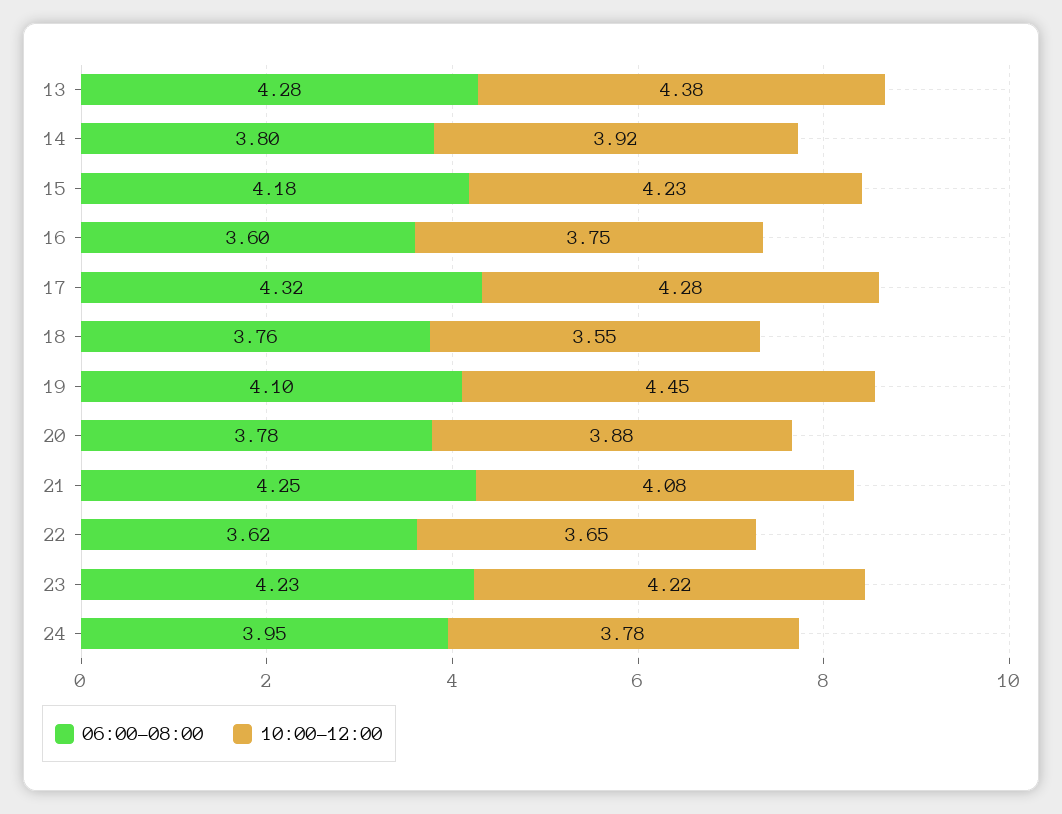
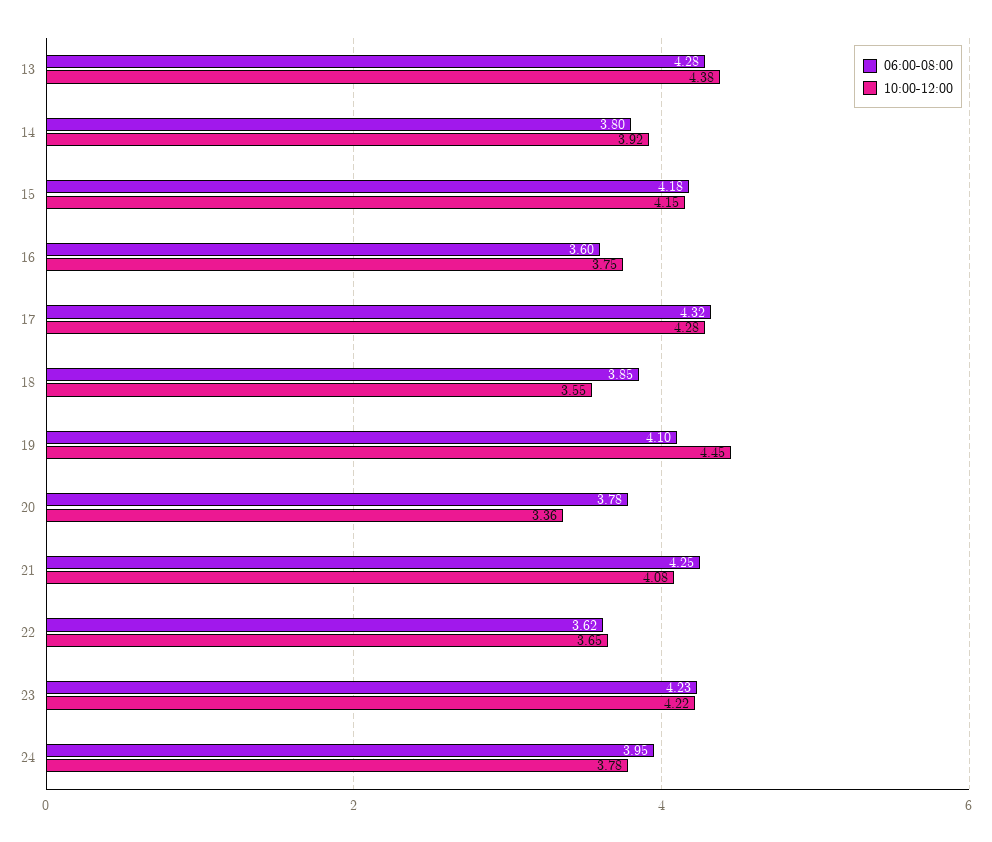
  {
    "06:00-08:00": {
      "13": 4.28,
      "14": 3.8,
      "15": 4.18,
      "16": 3.6,
      "17": 4.32,
-     "18": 3.76,
+     "18": 3.85,
      "19": 4.1,
      "20": 3.78,
      "21": 4.25,
      "22": 3.62,
      "23": 4.23,
      "24": 3.95
    },
    "10:00-12:00": {
      "13": 4.38,
      "14": 3.92,
-     "15": 4.23,
+     "15": 4.15,
      "16": 3.75,
      "17": 4.28,
      "18": 3.55,
      "19": 4.45,
-     "20": 3.88,
+     "20": 3.36,
      "21": 4.08,
      "22": 3.65,
      "23": 4.22,
      "24": 3.78
    }
  }

